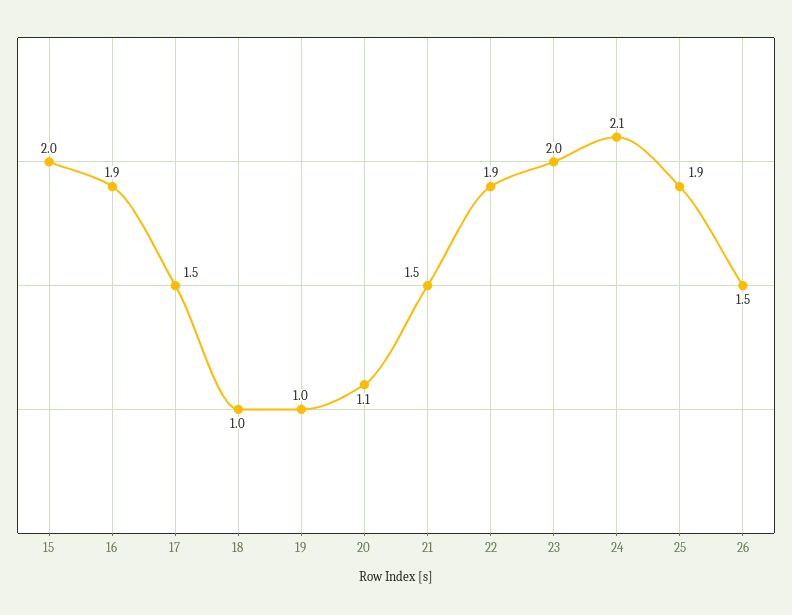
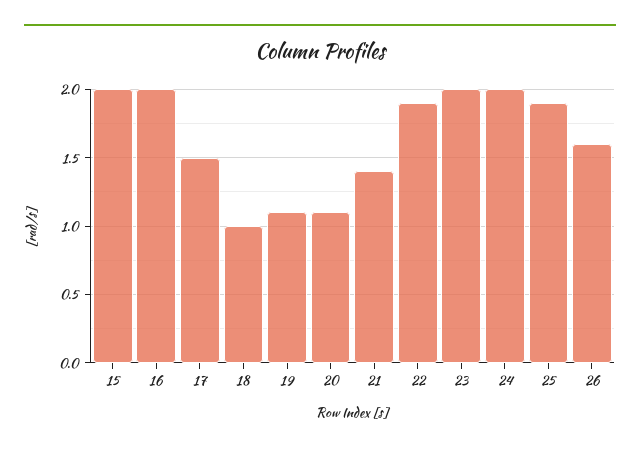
  {
    "15": 2,
-   "16": 1.9,
+   "16": 2,
    "17": 1.5,
    "18": 1,
-   "19": 1,
+   "19": 1.1,
    "20": 1.1,
-   "21": 1.5,
+   "21": 1.4,
    "22": 1.9,
    "23": 2,
-   "24": 2.1,
+   "24": 2,
    "25": 1.9,
-   "26": 1.5
+   "26": 1.6
  }

